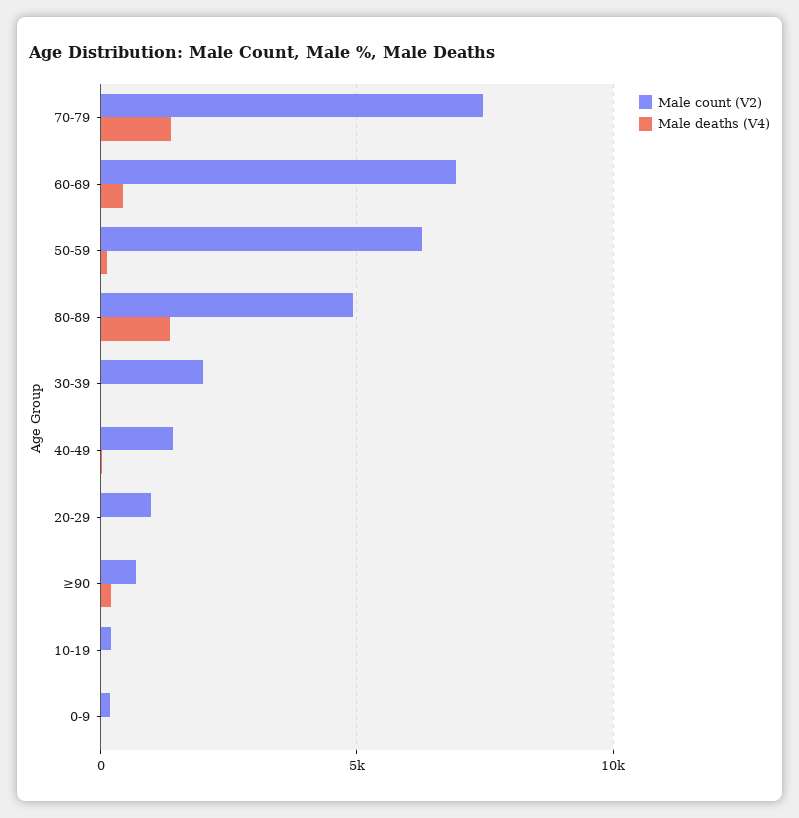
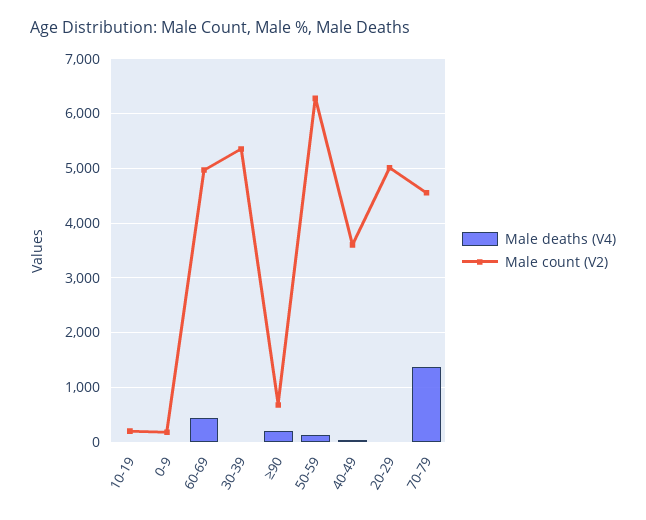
  {
    "Male count (V2)": {
-     "70-79": 7500,
+     "70-79": 4600,
-     "60-69": 7000,
+     "60-69": 5000,
      "50-59": 6200,
-     "80-89": 5000,
-     "30-39": 2000,
+     "30-39": 5400,
-     "40-49": 1500,
+     "40-49": 3600,
-     "20-29": 1000,
+     "20-29": 5000,
      "≥90": 600,
      "10-19": 200,
      "0-9": 200
    },
    "Male deaths (V4)": {
      "70-79": 1400,
      "60-69": 400,
      "50-59": 200,
-     "80-89": 1500,
      "30-39": 0,
      "40-49": 0,
      "20-29": 0,
      "≥90": 200,
      "10-19": 0,
      "0-9": 0
    }
  }

